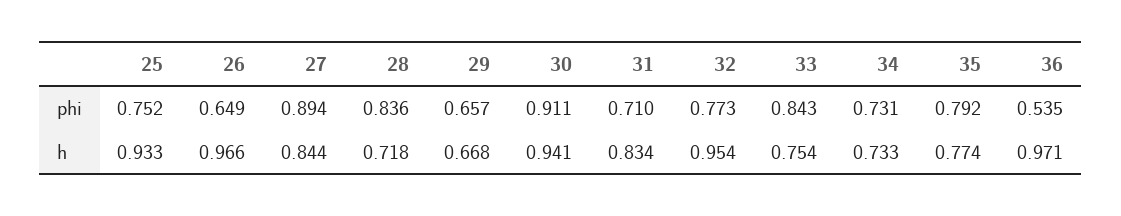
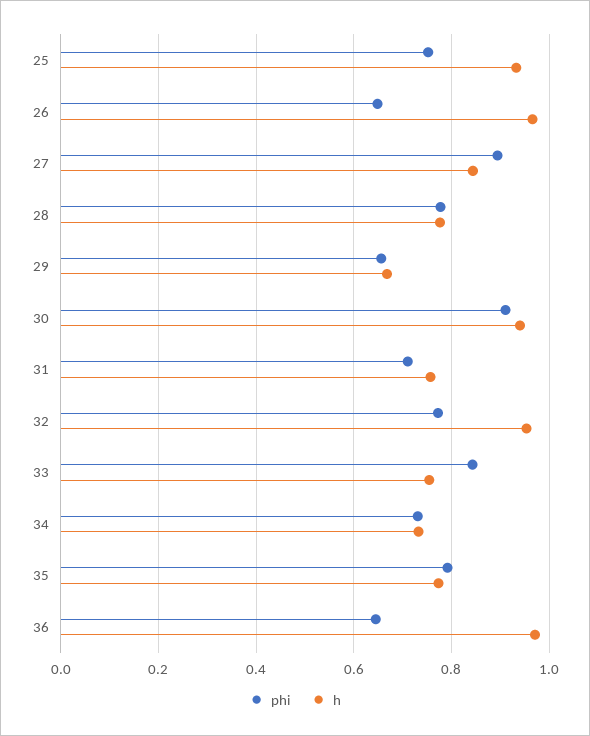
  {
    "phi": {
      "25": 0.752,
      "26": 0.649,
      "27": 0.894,
-     "28": 0.836,
+     "28": 0.78,
      "29": 0.657,
      "30": 0.911,
      "31": 0.71,
      "32": 0.773,
      "33": 0.843,
      "34": 0.731,
      "35": 0.792,
-     "36": 0.535
+     "36": 0.64
    },
    "h": {
      "25": 0.933,
      "26": 0.966,
      "27": 0.844,
-     "28": 0.718,
+     "28": 0.78,
      "29": 0.668,
      "30": 0.941,
-     "31": 0.834,
+     "31": 0.76,
      "32": 0.954,
      "33": 0.754,
      "34": 0.733,
      "35": 0.774,
      "36": 0.971
    }
  }

